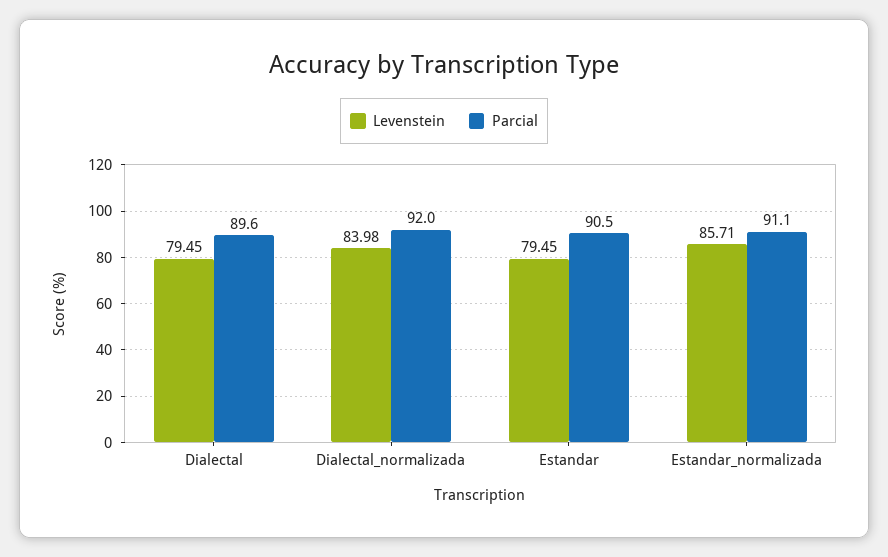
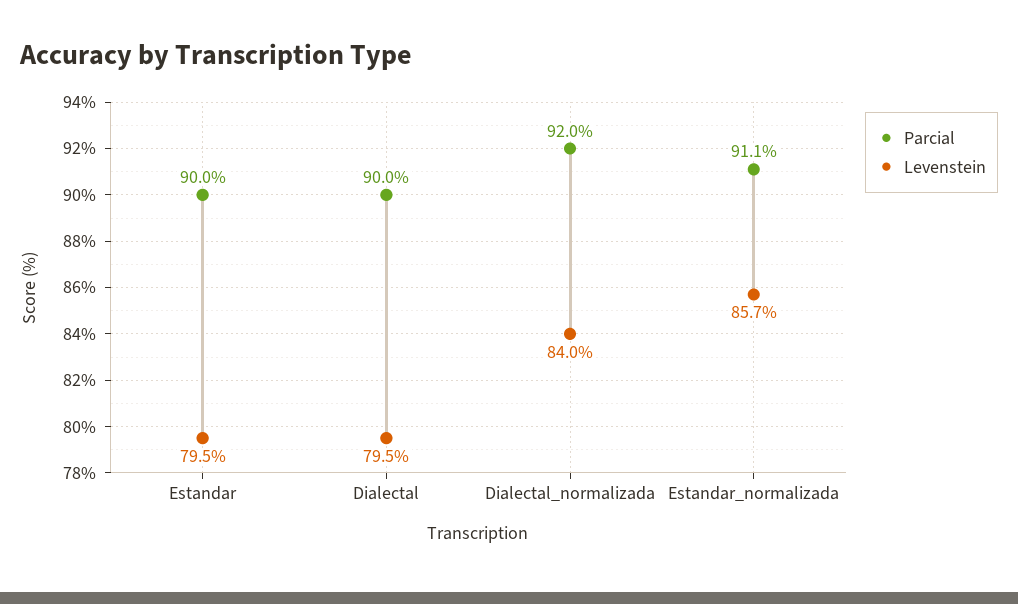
  {
    "Levenstein": {
      "Dialectal": 79.45,
      "Dialectal_normalizada": 83.98,
      "Estandar": 79.45,
      "Estandar_normalizada": 85.71
    },
    "Parcial": {
-     "Dialectal": 89.6,
+     "Dialectal": 90,
      "Dialectal_normalizada": 92,
-     "Estandar": 90.5,
+     "Estandar": 90,
      "Estandar_normalizada": 91.1
    }
  }

